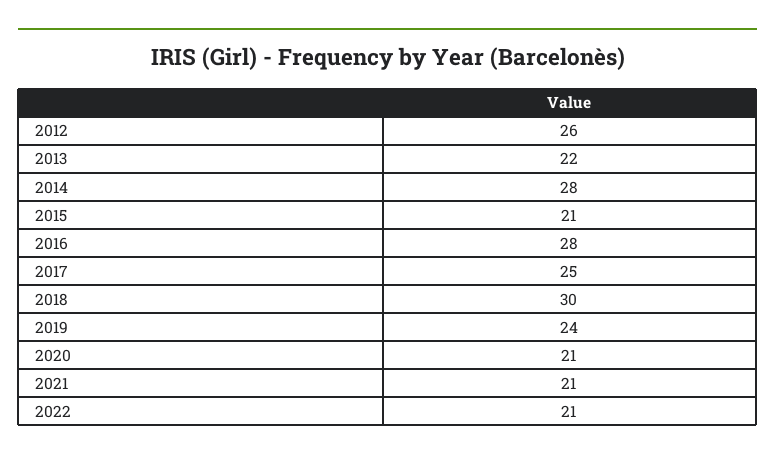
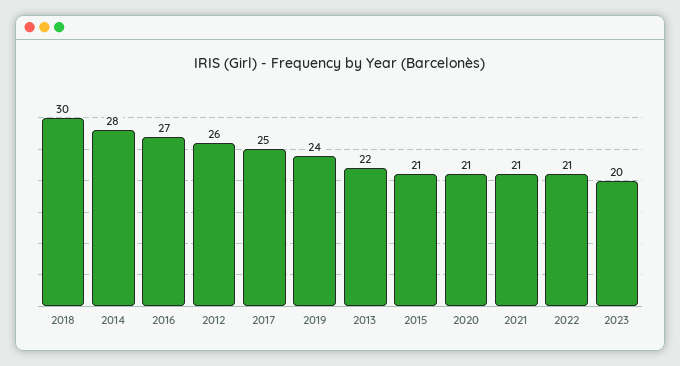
  {
    "2012": 26,
    "2013": 22,
    "2014": 28,
    "2015": 21,
-   "2016": 28,
+   "2016": 27,
    "2017": 25,
    "2018": 30,
    "2019": 24,
    "2020": 21,
    "2021": 21,
-   "2022": 21
+   "2022": 21,
+   "2023": 20
  }

